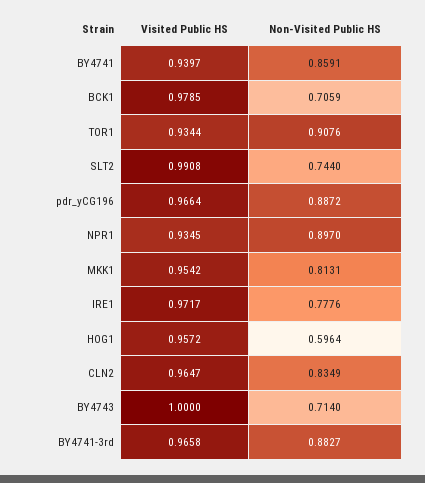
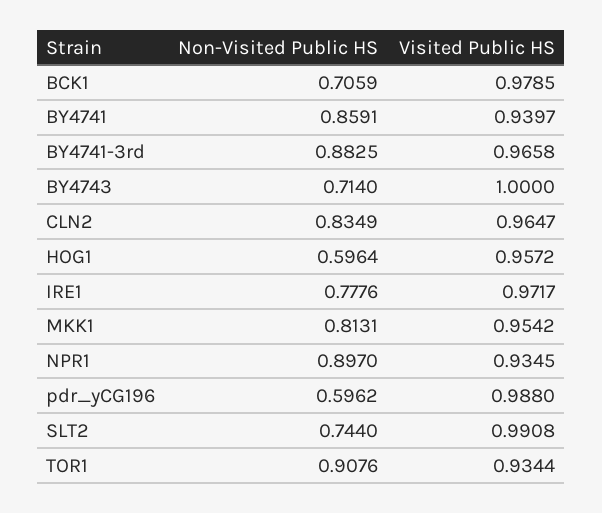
  {
    "Visited Public HS": {
      "BY4741": 0.9397,
      "BCK1": 0.9785,
      "TOR1": 0.9344,
      "SLT2": 0.9908,
-     "pdr_yCG196": 0.9664,
+     "pdr_yCG196": 0.988,
      "NPR1": 0.9345,
      "MKK1": 0.9542,
      "IRE1": 0.9717,
      "HOG1": 0.9572,
      "CLN2": 0.9647,
      "BY4743": 1,
      "BY4741-3rd": 0.9658
    },
    "Non-Visited Public HS": {
      "BY4741": 0.8591,
      "BCK1": 0.7059,
      "TOR1": 0.9076,
      "SLT2": 0.744,
-     "pdr_yCG196": 0.8872,
+     "pdr_yCG196": 0.5962,
      "NPR1": 0.897,
      "MKK1": 0.8131,
      "IRE1": 0.7776,
      "HOG1": 0.5964,
      "CLN2": 0.8349,
      "BY4743": 0.714,
-     "BY4741-3rd": 0.8827
+     "BY4741-3rd": 0.8825
    }
  }

